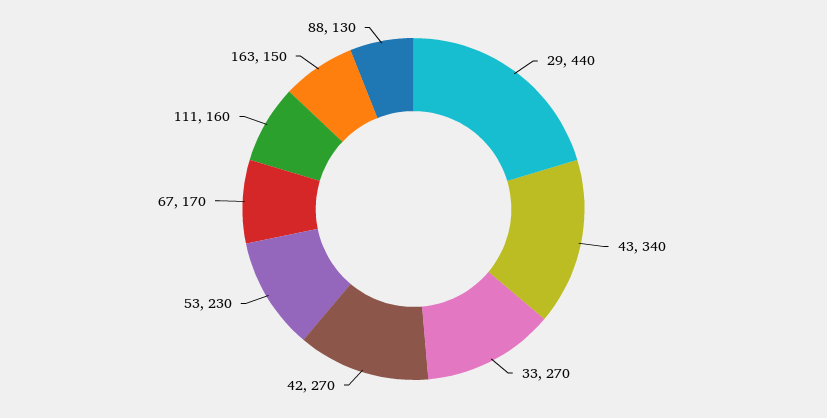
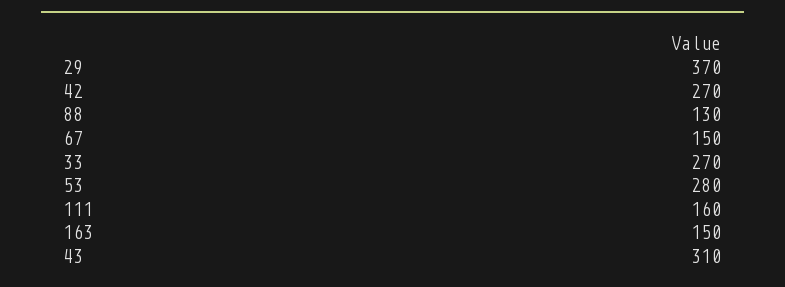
  {
-   "29": 440,
+   "29": 370,
-   "43": 340,
+   "43": 310,
    "33": 270,
    "42": 270,
-   "53": 230,
+   "53": 280,
-   "67": 170,
+   "67": 150,
    "111": 160,
    "163": 150,
    "88": 130
  }

